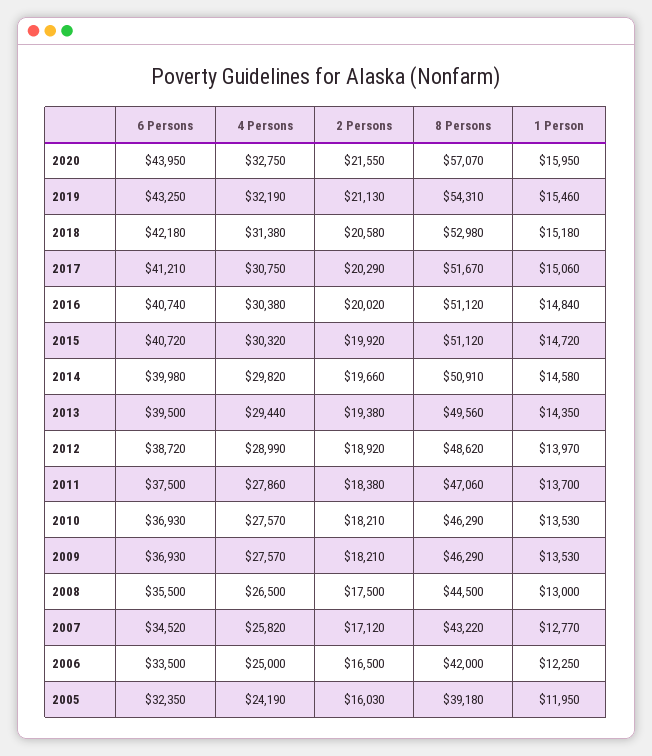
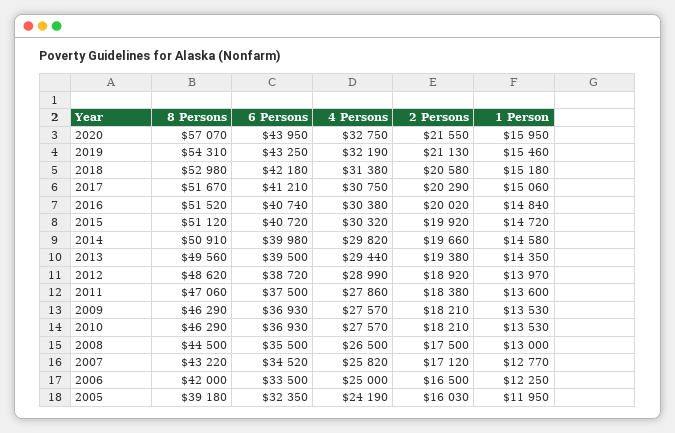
  {
    "6 Persons": {
      "2020": 43950,
      "2019": 43250,
      "2018": 42180,
      "2017": 41210,
      "2016": 40740,
      "2015": 40720,
      "2014": 39980,
      "2013": 39500,
      "2012": 38720,
      "2011": 37500,
      "2010": 36930,
      "2009": 36930,
      "2008": 35500,
      "2007": 34520,
      "2006": 33500,
      "2005": 32350
    },
    "4 Persons": {
      "2020": 32750,
      "2019": 32190,
      "2018": 31380,
      "2017": 30750,
      "2016": 30380,
      "2015": 30320,
      "2014": 29820,
      "2013": 29440,
      "2012": 28990,
      "2011": 27860,
      "2010": 27570,
      "2009": 27570,
      "2008": 26500,
      "2007": 25820,
      "2006": 25000,
      "2005": 24190
    },
    "2 Persons": {
      "2020": 21550,
      "2019": 21130,
      "2018": 20580,
      "2017": 20290,
      "2016": 20020,
      "2015": 19920,
      "2014": 19660,
      "2013": 19380,
      "2012": 18920,
      "2011": 18380,
      "2010": 18210,
      "2009": 18210,
      "2008": 17500,
      "2007": 17120,
      "2006": 16500,
      "2005": 16030
    },
    "8 Persons": {
      "2020": 57070,
      "2019": 54310,
      "2018": 52980,
      "2017": 51670,
-     "2016": 51120,
+     "2016": 51520,
      "2015": 51120,
      "2014": 50910,
      "2013": 49560,
      "2012": 48620,
      "2011": 47060,
      "2010": 46290,
      "2009": 46290,
      "2008": 44500,
      "2007": 43220,
      "2006": 42000,
      "2005": 39180
    },
    "1 Person": {
      "2020": 15950,
      "2019": 15460,
      "2018": 15180,
      "2017": 15060,
      "2016": 14840,
      "2015": 14720,
      "2014": 14580,
      "2013": 14350,
      "2012": 13970,
-     "2011": 13700,
+     "2011": 13600,
      "2010": 13530,
      "2009": 13530,
      "2008": 13000,
      "2007": 12770,
      "2006": 12250,
      "2005": 11950
    }
  }

